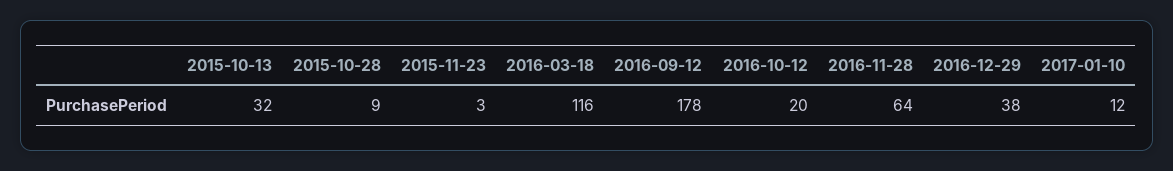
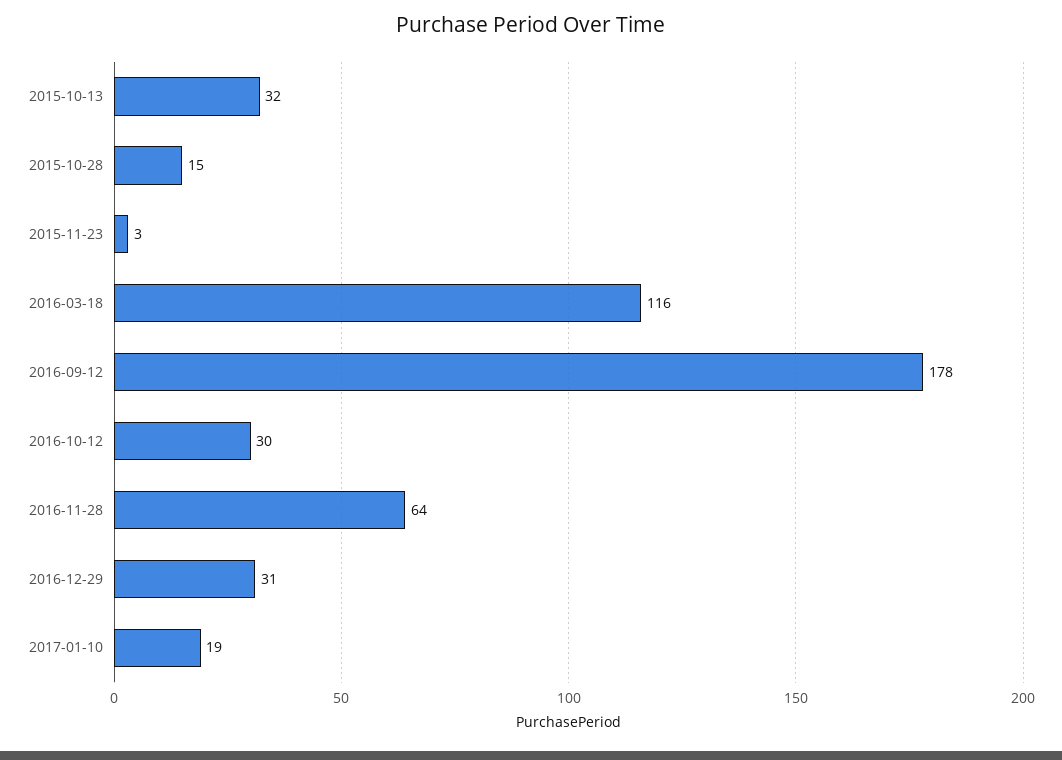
  {
    "2015-10-13": 32,
-   "2015-10-28": 9,
+   "2015-10-28": 15,
    "2015-11-23": 3,
    "2016-03-18": 116,
    "2016-09-12": 178,
-   "2016-10-12": 20,
+   "2016-10-12": 30,
    "2016-11-28": 64,
-   "2016-12-29": 38,
+   "2016-12-29": 31,
-   "2017-01-10": 12
+   "2017-01-10": 19
  }

